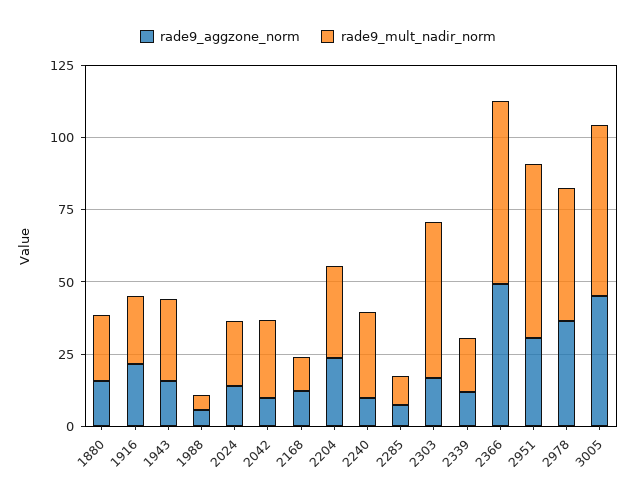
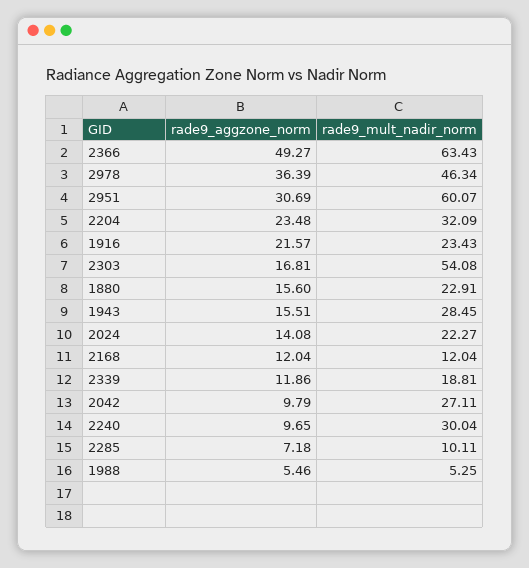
  {
    "rade9_aggzone_norm": {
      "1880": 15.6,
      "1916": 21.57,
      "1943": 15.51,
      "1988": 5.46,
      "2024": 14.08,
      "2042": 9.79,
      "2168": 12.04,
      "2204": 23.48,
      "2240": 9.65,
      "2285": 7.18,
      "2303": 16.81,
      "2339": 11.86,
      "2366": 49.27,
      "2951": 30.69,
-     "2978": 36.39,
+     "2978": 36.39
-     "3005": 45
    },
    "rade9_mult_nadir_norm": {
      "1880": 22.91,
      "1916": 23.43,
      "1943": 28.45,
      "1988": 5.25,
      "2024": 22.27,
      "2042": 27.11,
      "2168": 12.04,
      "2204": 32.09,
      "2240": 30.04,
      "2285": 10.11,
      "2303": 54.08,
      "2339": 18.81,
      "2366": 63.43,
      "2951": 60.07,
-     "2978": 46.34,
+     "2978": 46.34
-     "3005": 60
    }
  }

